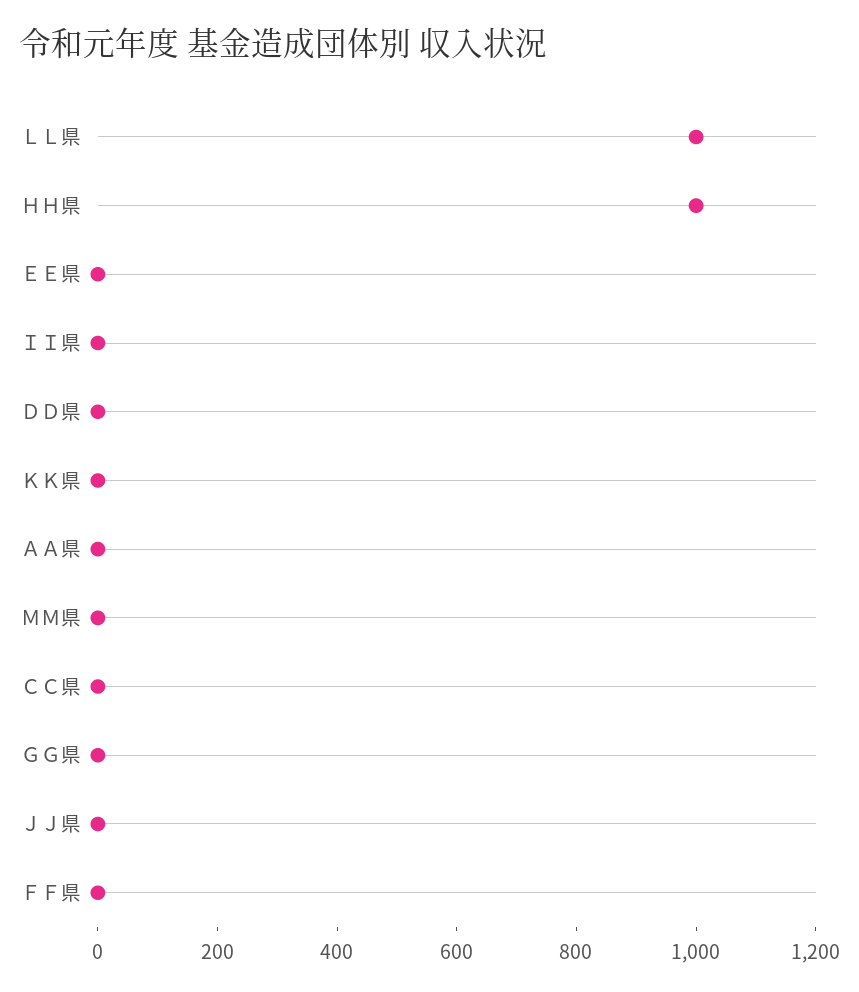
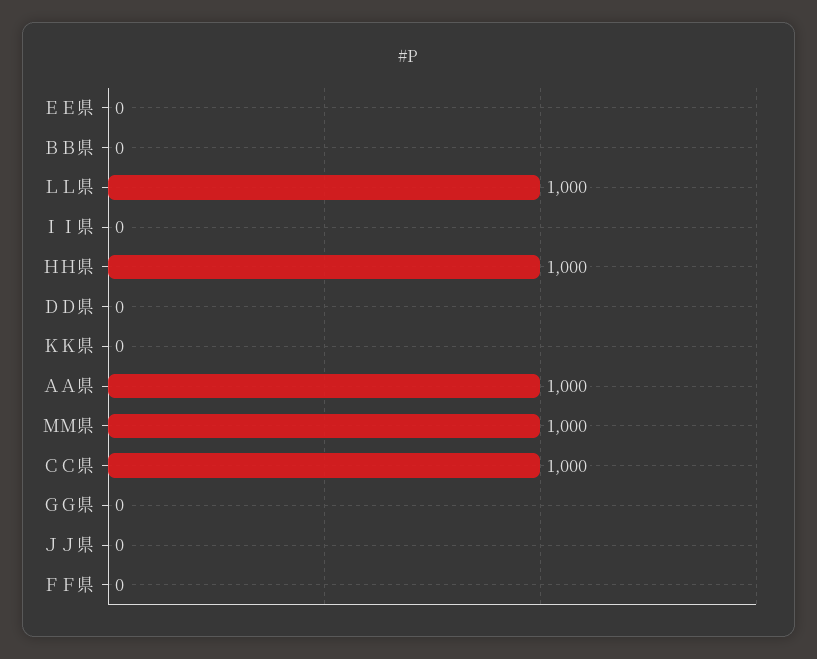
  {
    "ＬＬ県": 1000,
    "ＨＨ県": 1000,
    "ＥＥ県": 0,
    "ＩＩ県": 0,
    "ＤＤ県": 0,
    "ＫＫ県": 0,
-   "ＡＡ県": 0,
+   "ＡＡ県": 1000,
-   "ＭＭ県": 0,
+   "ＭＭ県": 1000,
-   "ＣＣ県": 0,
+   "ＣＣ県": 1000,
    "ＧＧ県": 0,
    "ＪＪ県": 0,
-   "ＦＦ県": 0
+   "ＦＦ県": 0,
+   "ＢＢ県": 0
  }

